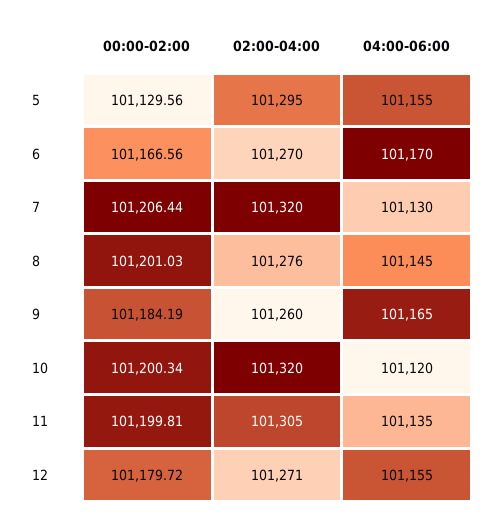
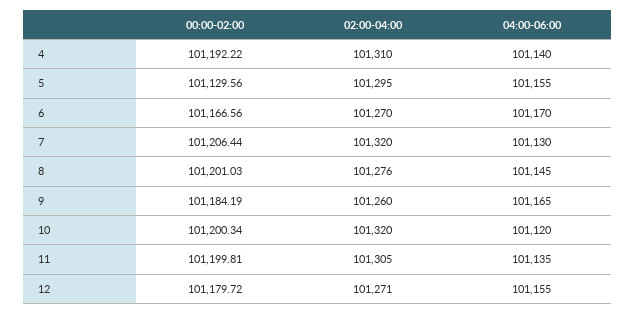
  {
    "00:00-02:00": {
      "5": 101129.56,
      "6": 101166.56,
      "7": 101206.44,
      "8": 101201.03,
      "9": 101184.19,
      "10": 101200.34,
      "11": 101199.81,
-     "12": 101179.72
+     "12": 101179.72,
+     "4": 101192.22
    },
    "02:00-04:00": {
      "5": 101295,
      "6": 101270,
      "7": 101320,
      "8": 101276,
      "9": 101260,
      "10": 101320,
      "11": 101305,
-     "12": 101271
+     "12": 101271,
+     "4": 101310
    },
    "04:00-06:00": {
      "5": 101155,
      "6": 101170,
      "7": 101130,
      "8": 101145,
      "9": 101165,
      "10": 101120,
      "11": 101135,
-     "12": 101155
+     "12": 101155,
+     "4": 101140
    }
  }

